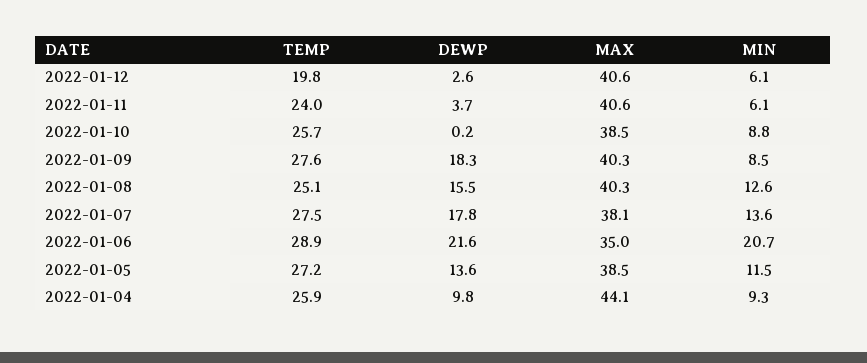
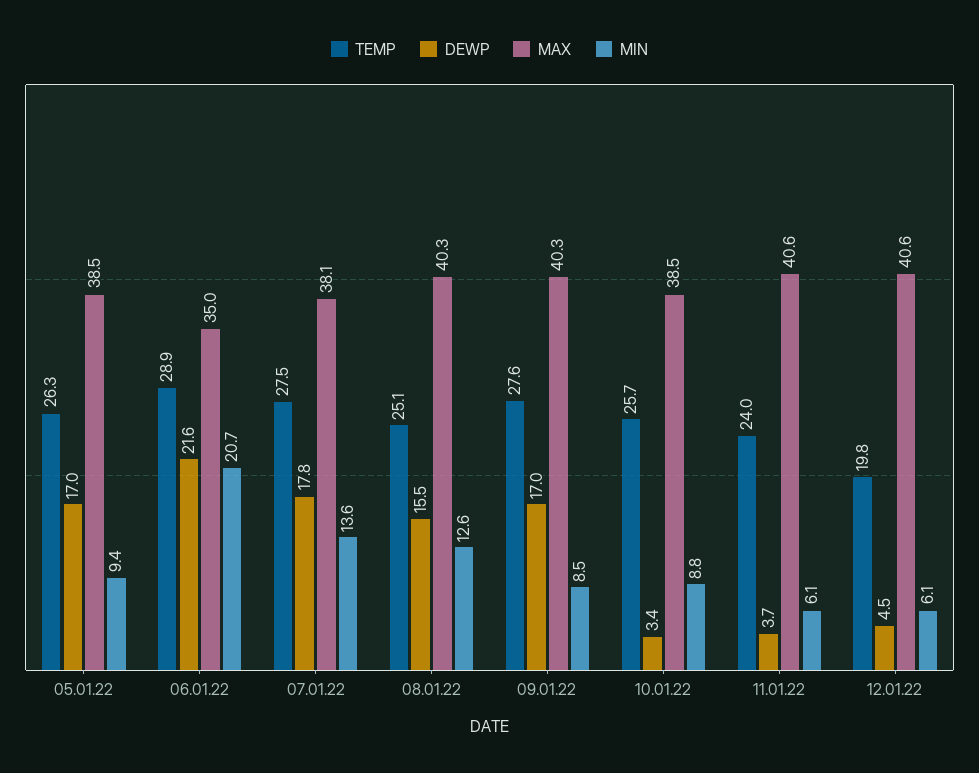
  {
    "TEMP": {
      "2022-01-12": 19.8,
      "2022-01-11": 24,
      "2022-01-10": 25.7,
      "2022-01-09": 27.6,
      "2022-01-08": 25.1,
      "2022-01-07": 27.5,
      "2022-01-06": 28.9,
-     "2022-01-05": 27.2,
+     "2022-01-05": 26.3
-     "2022-01-04": 25.9
    },
    "DEWP": {
-     "2022-01-12": 2.6,
+     "2022-01-12": 4.5,
      "2022-01-11": 3.7,
-     "2022-01-10": 0.2,
+     "2022-01-10": 3.4,
-     "2022-01-09": 18.3,
+     "2022-01-09": 17,
      "2022-01-08": 15.5,
      "2022-01-07": 17.8,
      "2022-01-06": 21.6,
-     "2022-01-05": 13.6,
+     "2022-01-05": 17
-     "2022-01-04": 9.8
    },
    "MAX": {
      "2022-01-12": 40.6,
      "2022-01-11": 40.6,
      "2022-01-10": 38.5,
      "2022-01-09": 40.3,
      "2022-01-08": 40.3,
      "2022-01-07": 38.1,
      "2022-01-06": 35,
-     "2022-01-05": 38.5,
+     "2022-01-05": 38.5
-     "2022-01-04": 44.1
    },
    "MIN": {
      "2022-01-12": 6.1,
      "2022-01-11": 6.1,
      "2022-01-10": 8.8,
      "2022-01-09": 8.5,
      "2022-01-08": 12.6,
      "2022-01-07": 13.6,
      "2022-01-06": 20.7,
-     "2022-01-05": 11.5,
+     "2022-01-05": 9.4
-     "2022-01-04": 9.3
    }
  }

